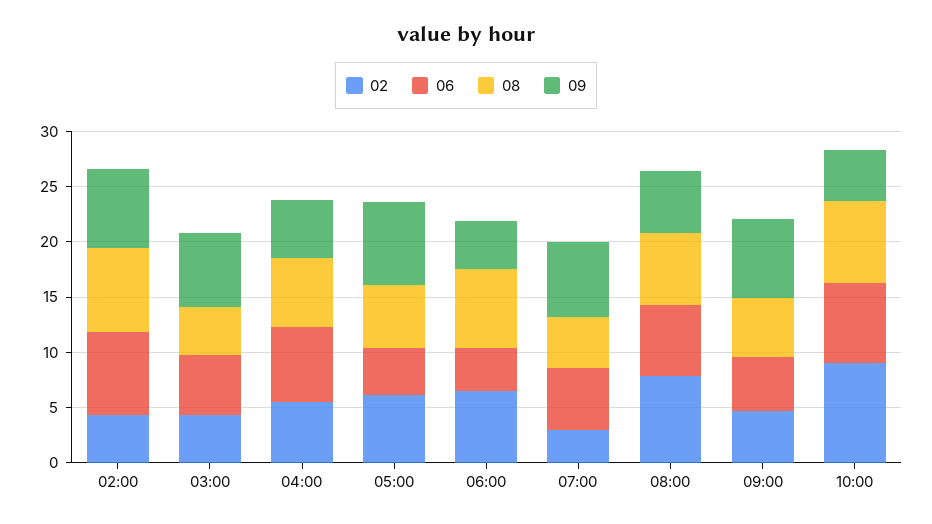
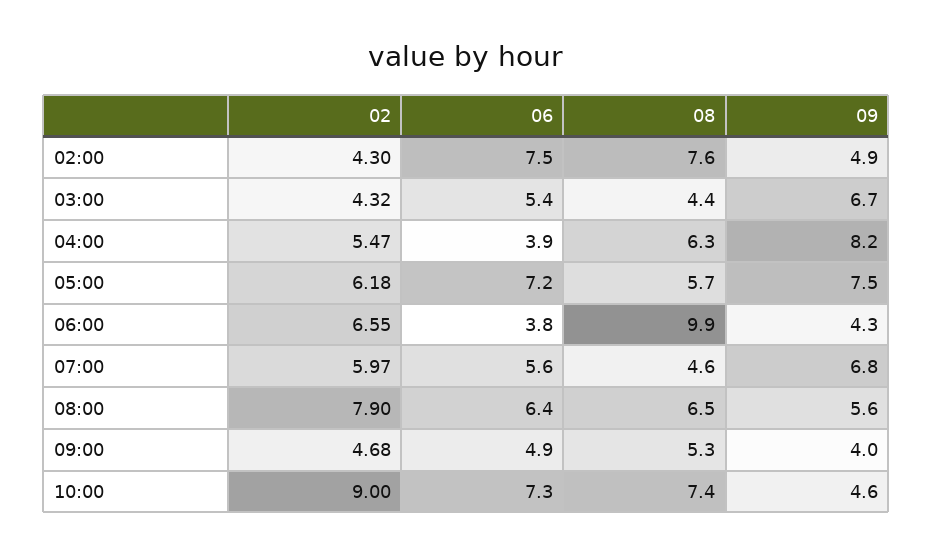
  {
    "02": {
      "02:00": 4.3,
      "03:00": 4.32,
      "04:00": 5.47,
      "05:00": 6.18,
      "06:00": 6.55,
-     "07:00": 3,
+     "07:00": 5.97,
      "08:00": 7.9,
      "09:00": 4.68,
      "10:00": 9
    },
    "06": {
      "02:00": 7.5,
      "03:00": 5.4,
-     "04:00": 7,
+     "04:00": 3.9,
-     "05:00": 4,
+     "05:00": 7.2,
      "06:00": 3.8,
      "07:00": 5.6,
      "08:00": 6.4,
      "09:00": 4.9,
      "10:00": 7.3
    },
    "08": {
      "02:00": 7.6,
      "03:00": 4.4,
      "04:00": 6.3,
      "05:00": 5.7,
-     "06:00": 7,
+     "06:00": 9.9,
      "07:00": 4.6,
      "08:00": 6.5,
      "09:00": 5.3,
      "10:00": 7.4
    },
    "09": {
-     "02:00": 7,
+     "02:00": 4.9,
      "03:00": 6.7,
-     "04:00": 5,
+     "04:00": 8.2,
      "05:00": 7.5,
      "06:00": 4.3,
      "07:00": 6.8,
      "08:00": 5.6,
-     "09:00": 7,
+     "09:00": 4,
      "10:00": 4.6
    }
  }

